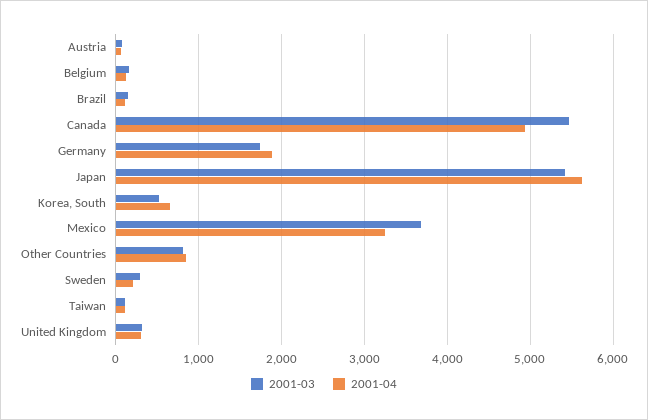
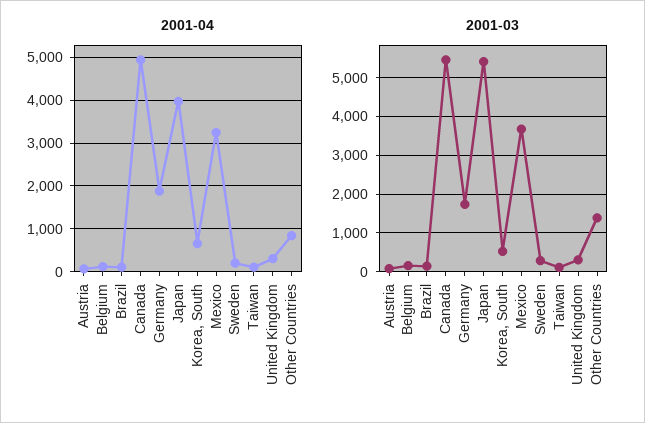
  {
    "2001-03": {
      "Austria": 100,
      "Belgium": 200,
      "Brazil": 100,
      "Canada": 5500,
      "Germany": 1700,
      "Japan": 5400,
      "Korea, South": 500,
      "Mexico": 3700,
-     "Other Countries": 800,
+     "Other Countries": 1400,
      "Sweden": 300,
      "Taiwan": 100,
      "United Kingdom": 300
    },
    "2001-04": {
      "Austria": 100,
      "Belgium": 100,
      "Brazil": 100,
      "Canada": 4900,
      "Germany": 1900,
-     "Japan": 5600,
+     "Japan": 4000,
      "Korea, South": 700,
      "Mexico": 3200,
      "Other Countries": 800,
      "Sweden": 200,
      "Taiwan": 100,
      "United Kingdom": 300
    }
  }

